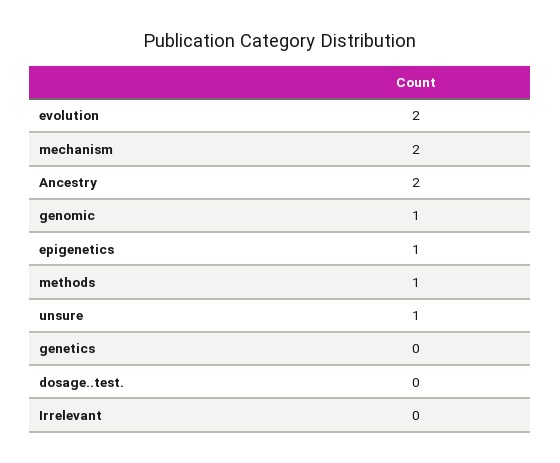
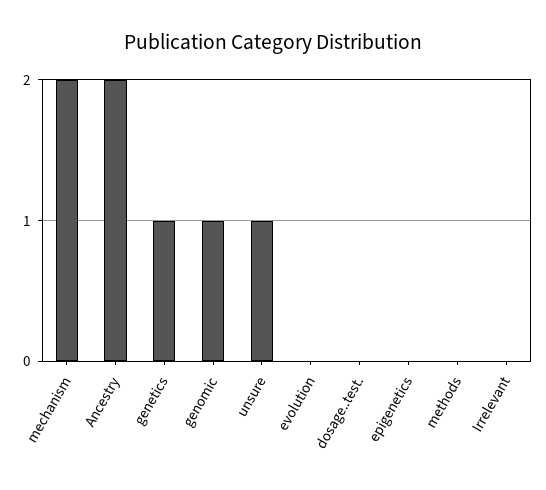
  {
-   "evolution": 2,
+   "evolution": 0,
    "mechanism": 2,
    "Ancestry": 2,
    "genomic": 1,
-   "epigenetics": 1,
+   "epigenetics": 0,
-   "methods": 1,
+   "methods": 0,
    "unsure": 1,
-   "genetics": 0,
+   "genetics": 1,
    "dosage..test.": 0,
    "Irrelevant": 0
  }

